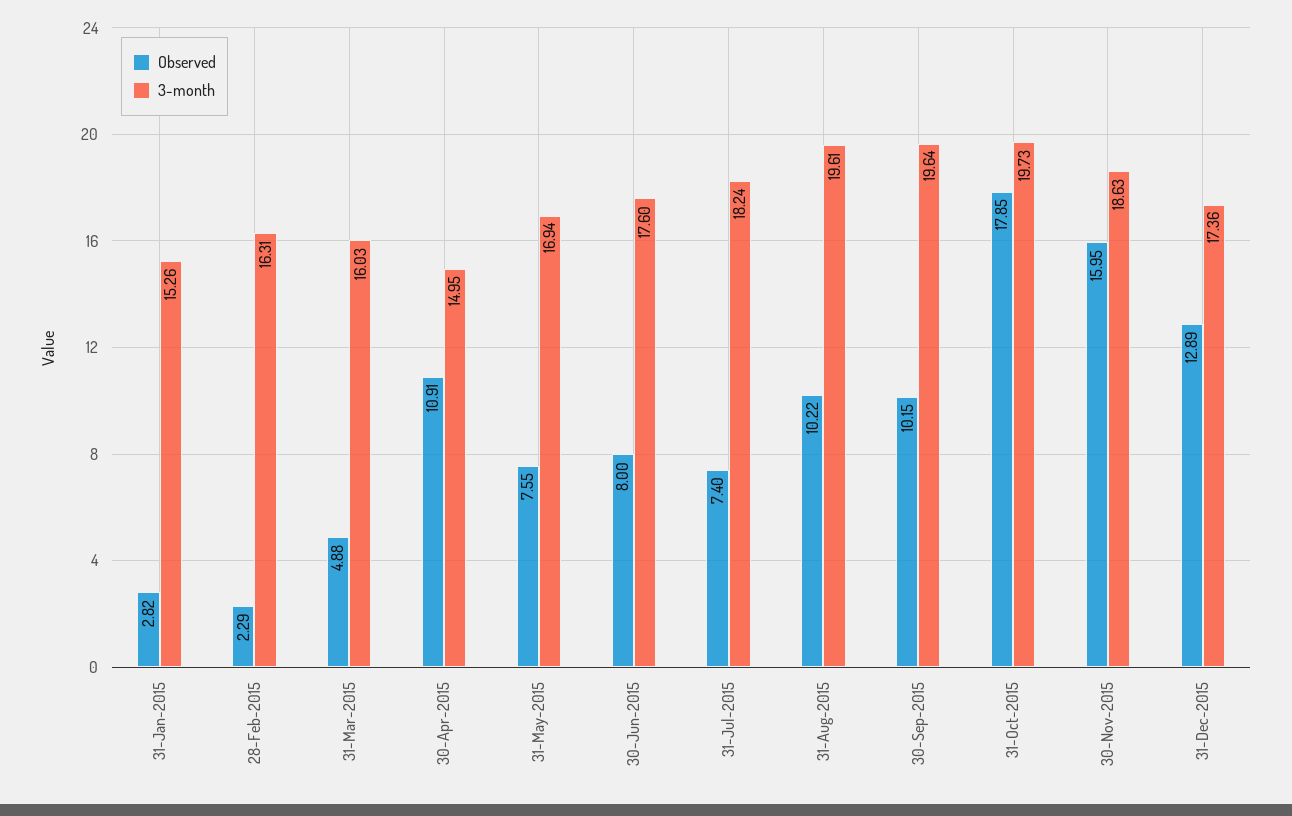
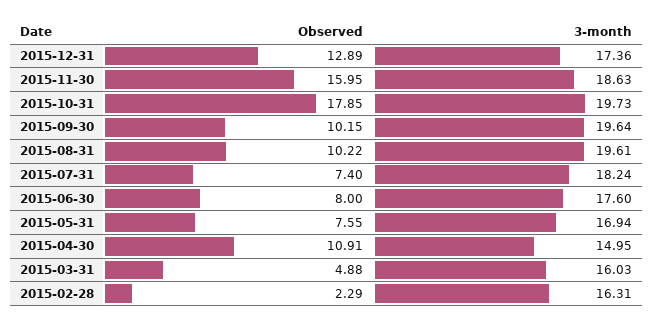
  {
    "Observed": {
-     "31-Jan-2015": 2.82,
      "28-Feb-2015": 2.29,
      "31-Mar-2015": 4.88,
      "30-Apr-2015": 10.91,
      "31-May-2015": 7.55,
      "30-Jun-2015": 8,
      "31-Jul-2015": 7.4,
      "31-Aug-2015": 10.22,
      "30-Sep-2015": 10.15,
      "31-Oct-2015": 17.85,
      "30-Nov-2015": 15.95,
      "31-Dec-2015": 12.89
    },
    "3-month": {
-     "31-Jan-2015": 15.26,
      "28-Feb-2015": 16.31,
      "31-Mar-2015": 16.03,
      "30-Apr-2015": 14.95,
      "31-May-2015": 16.94,
      "30-Jun-2015": 17.6,
      "31-Jul-2015": 18.24,
      "31-Aug-2015": 19.61,
      "30-Sep-2015": 19.64,
      "31-Oct-2015": 19.73,
      "30-Nov-2015": 18.63,
      "31-Dec-2015": 17.36
    }
  }

